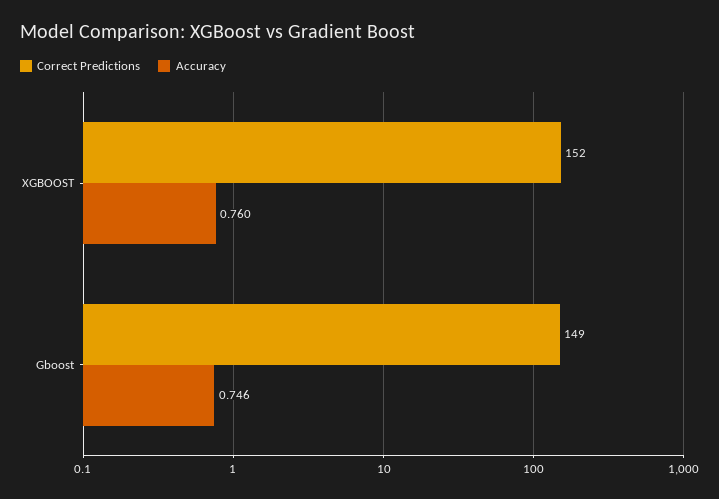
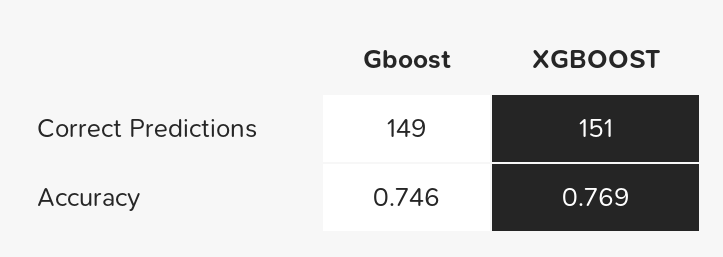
  {
    "Correct Predictions": {
-     "XGBOOST": 152,
+     "XGBOOST": 151,
      "Gboost": 149
    },
    "Accuracy": {
-     "XGBOOST": 0.76,
+     "XGBOOST": 0.769,
      "Gboost": 0.746
    }
  }

